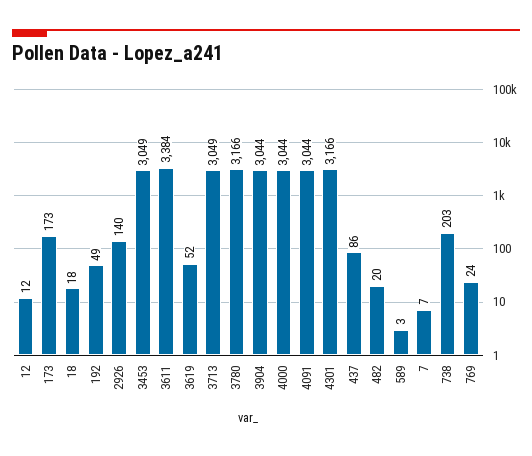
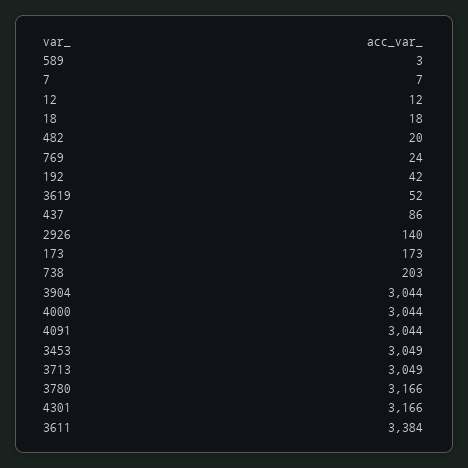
  {
    "12": 12,
    "173": 173,
    "18": 18,
-   "192": 49,
+   "192": 42,
    "2926": 140,
    "3453": 3049,
    "3611": 3384,
    "3619": 52,
    "3713": 3049,
    "3780": 3166,
    "3904": 3044,
    "4000": 3044,
    "4091": 3044,
    "4301": 3166,
    "437": 86,
    "482": 20,
    "589": 3,
    "7": 7,
    "738": 203,
    "769": 24
  }

